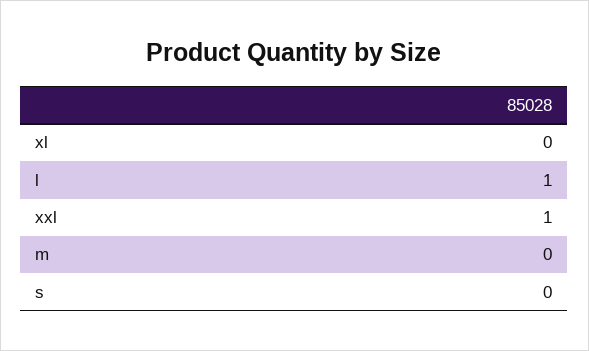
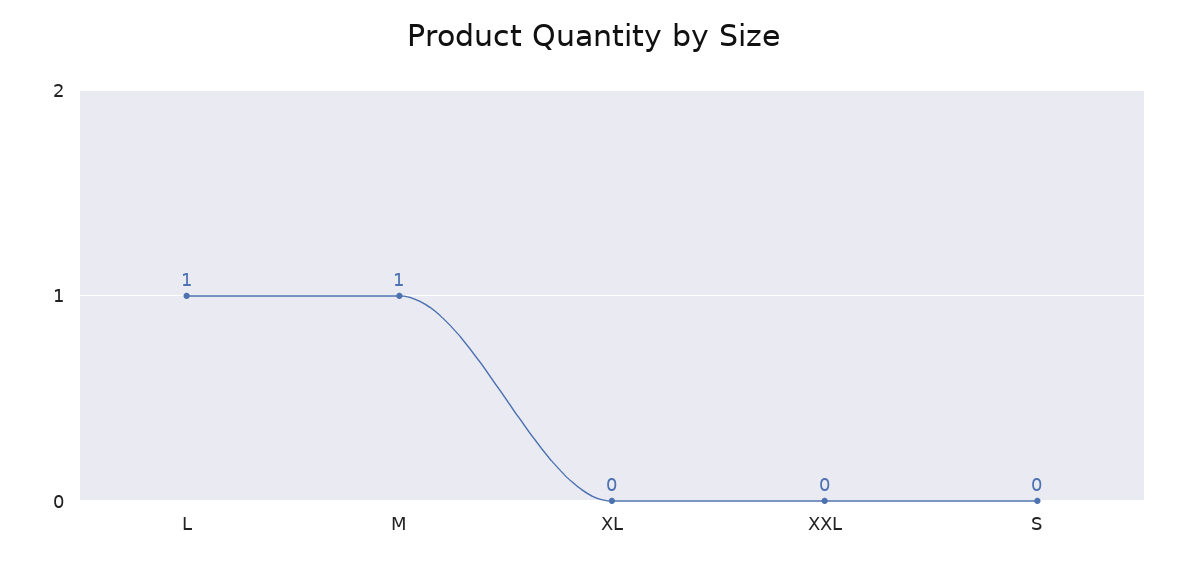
  {
    "xl": 0,
    "l": 1,
-   "xxl": 1,
+   "xxl": 0,
-   "m": 0,
+   "m": 1,
    "s": 0
  }

